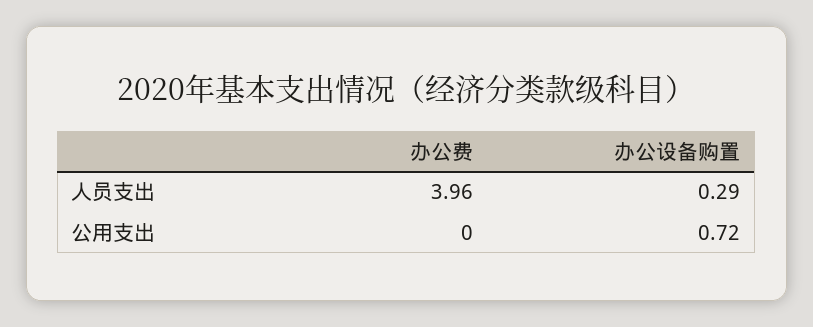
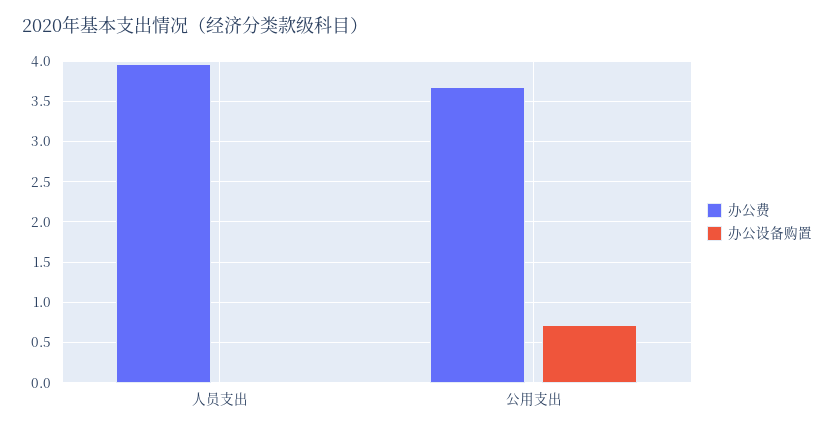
  {
    "办公费": {
      "人员支出": 3.96,
-     "公用支出": 0
+     "公用支出": 3.7
    },
    "办公设备购置": {
-     "人员支出": 0.29,
+     "人员支出": 0,
      "公用支出": 0.72
    }
  }

